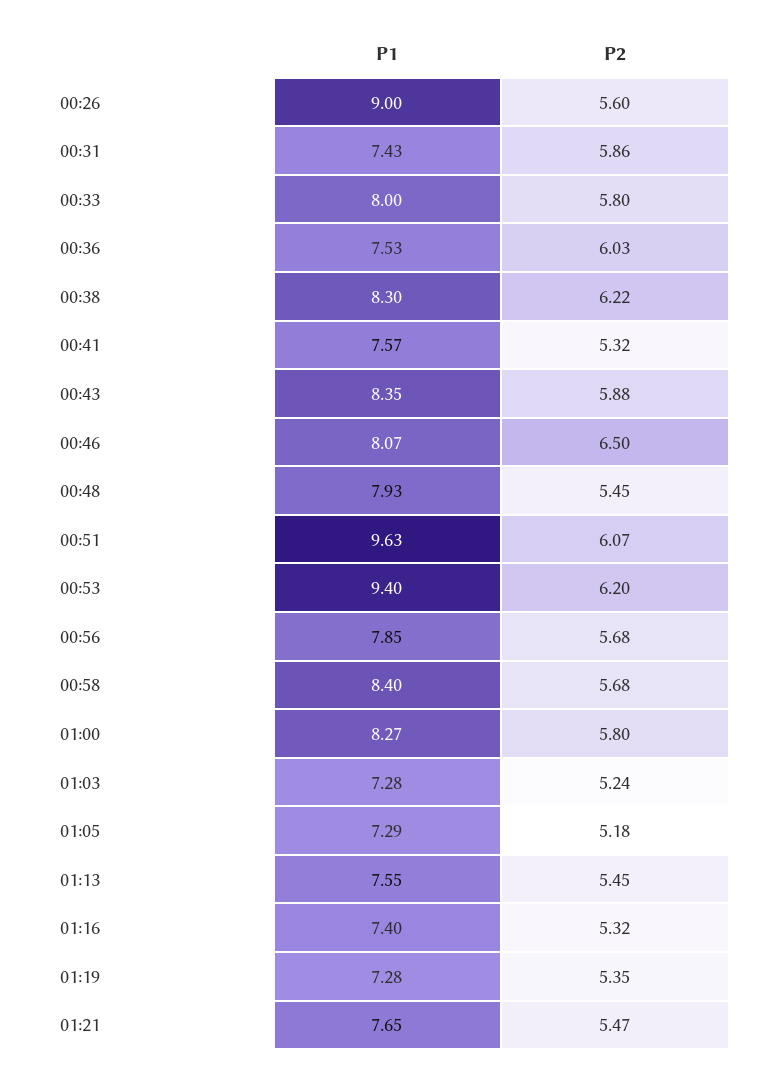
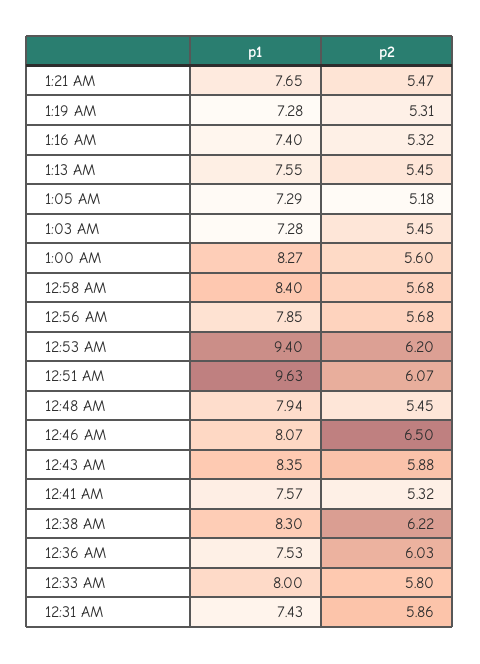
  {
    "P1": {
-     "00:26": 9,
      "00:31": 7.43,
      "00:33": 8,
      "00:36": 7.53,
      "00:38": 8.3,
      "00:41": 7.57,
      "00:43": 8.35,
      "00:46": 8.07,
-     "00:48": 7.93,
+     "00:48": 7.94,
      "00:51": 9.63,
      "00:53": 9.4,
      "00:56": 7.85,
      "00:58": 8.4,
      "01:00": 8.27,
      "01:03": 7.28,
      "01:05": 7.29,
      "01:13": 7.55,
      "01:16": 7.4,
      "01:19": 7.28,
      "01:21": 7.65
    },
    "P2": {
-     "00:26": 5.6,
      "00:31": 5.86,
      "00:33": 5.8,
      "00:36": 6.03,
      "00:38": 6.22,
      "00:41": 5.32,
      "00:43": 5.88,
      "00:46": 6.5,
      "00:48": 5.45,
      "00:51": 6.07,
      "00:53": 6.2,
      "00:56": 5.68,
      "00:58": 5.68,
-     "01:00": 5.8,
+     "01:00": 5.6,
-     "01:03": 5.24,
+     "01:03": 5.45,
      "01:05": 5.18,
      "01:13": 5.45,
      "01:16": 5.32,
-     "01:19": 5.35,
+     "01:19": 5.31,
      "01:21": 5.47
    }
  }

